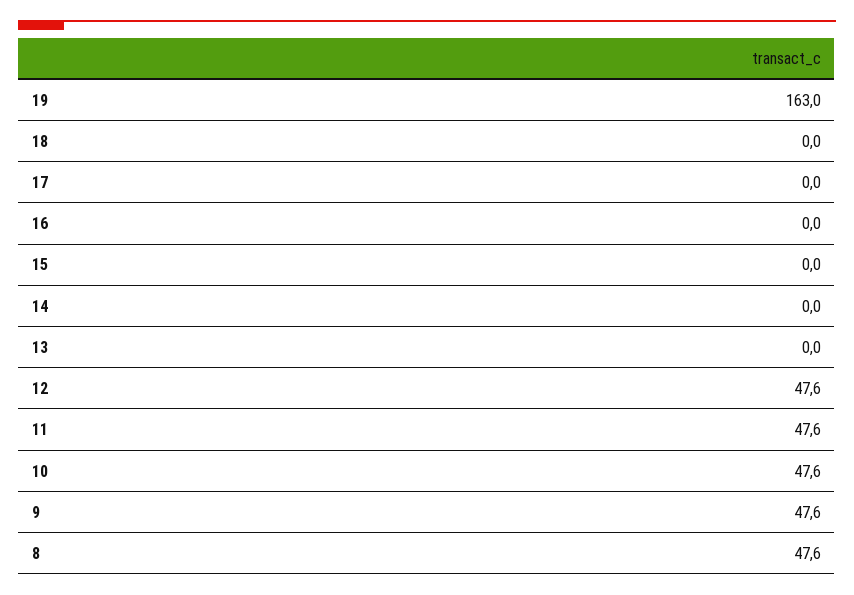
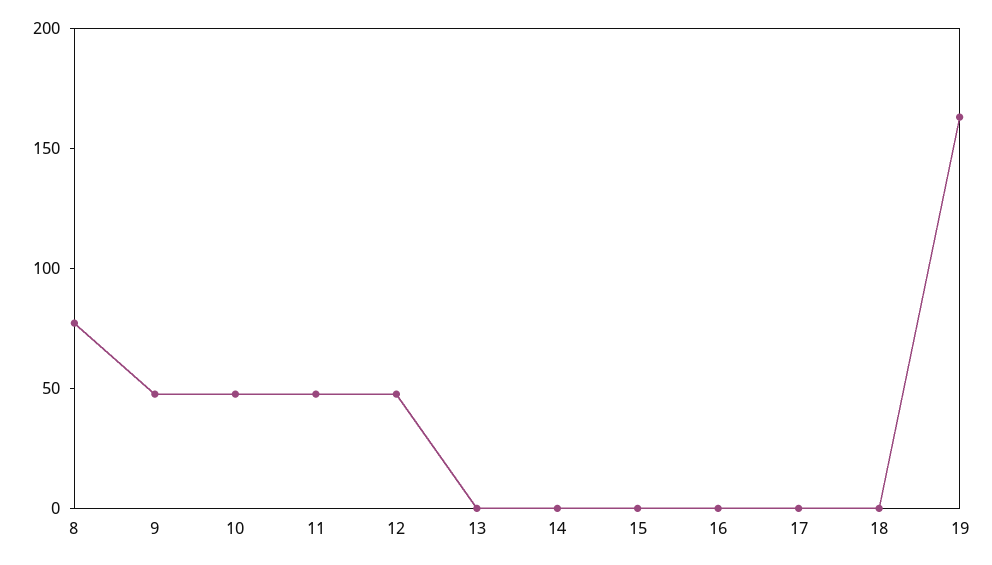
  {
    "19": 163,
    "18": 0,
    "17": 0,
    "16": 0,
    "15": 0,
    "14": 0,
    "13": 0,
    "12": 47.6,
    "11": 47.6,
    "10": 47.6,
    "9": 47.6,
-   "8": 47.6
+   "8": 80
  }

